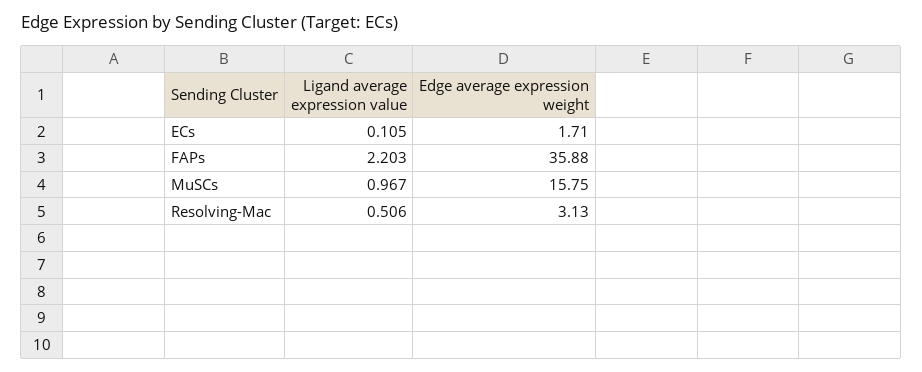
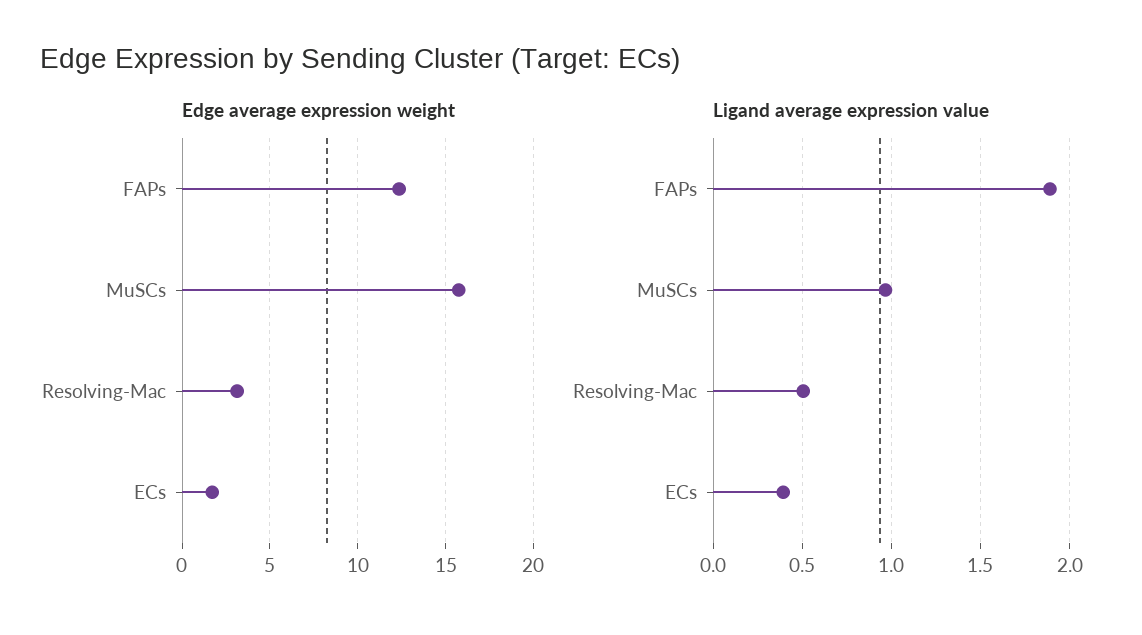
  {
    "Ligand average expression value": {
-     "ECs": 0.105,
+     "ECs": 0.4,
-     "FAPs": 2.203,
+     "FAPs": 1.9,
      "MuSCs": 0.967,
      "Resolving-Mac": 0.506
    },
    "Edge average expression weight": {
      "ECs": 1.71,
-     "FAPs": 35.88,
+     "FAPs": 12.5,
      "MuSCs": 15.75,
      "Resolving-Mac": 3.13
    }
  }

